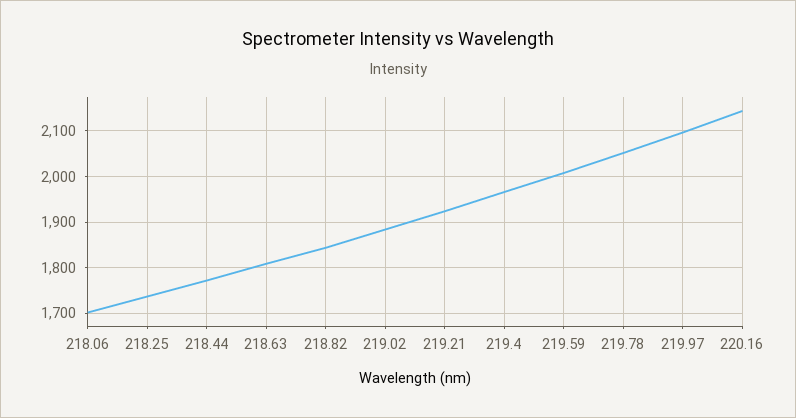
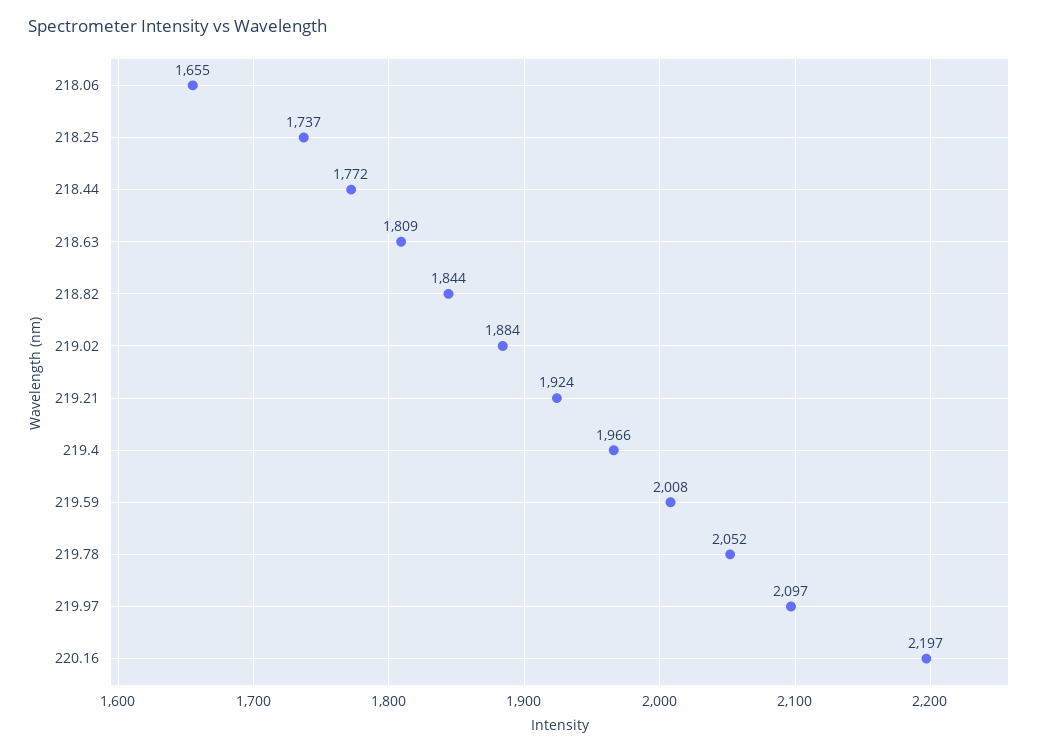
  {
-   "218.06": 1700,
+   "218.06": 1655,
    "218.25": 1737,
    "218.44": 1772,
    "218.63": 1809,
    "218.82": 1844,
    "219.02": 1884,
    "219.21": 1924,
    "219.4": 1966,
    "219.59": 2008,
    "219.78": 2052,
    "219.97": 2097,
-   "220.16": 2140
+   "220.16": 2197
  }

